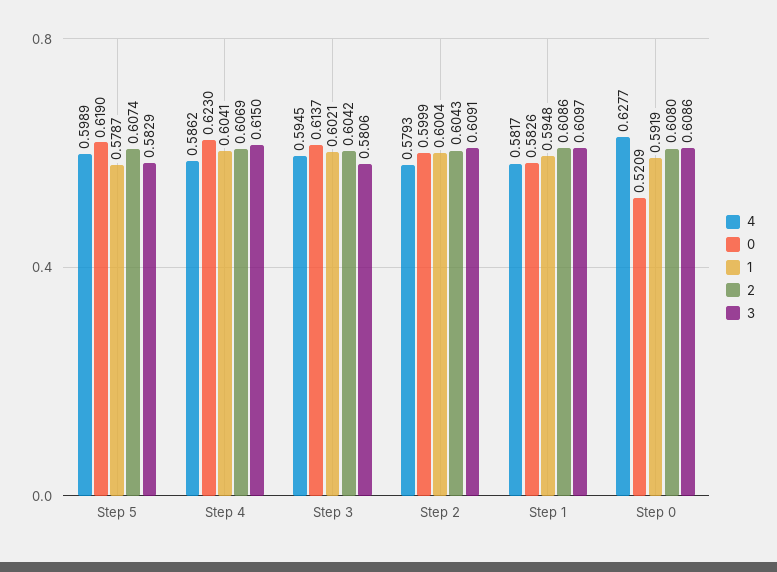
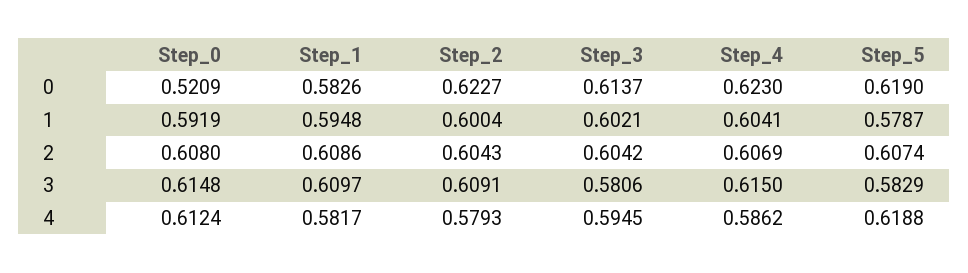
  {
    "4": {
-     "Step 5": 0.5989,
+     "Step 5": 0.6188,
      "Step 4": 0.5862,
      "Step 3": 0.5945,
      "Step 2": 0.5793,
      "Step 1": 0.5817,
-     "Step 0": 0.6277
+     "Step 0": 0.6124
    },
    "0": {
      "Step 5": 0.619,
      "Step 4": 0.623,
      "Step 3": 0.6137,
-     "Step 2": 0.5999,
+     "Step 2": 0.6227,
      "Step 1": 0.5826,
      "Step 0": 0.5209
    },
    "1": {
      "Step 5": 0.5787,
      "Step 4": 0.6041,
      "Step 3": 0.6021,
      "Step 2": 0.6004,
      "Step 1": 0.5948,
      "Step 0": 0.5919
    },
    "2": {
      "Step 5": 0.6074,
      "Step 4": 0.6069,
      "Step 3": 0.6042,
      "Step 2": 0.6043,
      "Step 1": 0.6086,
      "Step 0": 0.608
    },
    "3": {
      "Step 5": 0.5829,
      "Step 4": 0.615,
      "Step 3": 0.5806,
      "Step 2": 0.6091,
      "Step 1": 0.6097,
-     "Step 0": 0.6086
+     "Step 0": 0.6148
    }
  }

